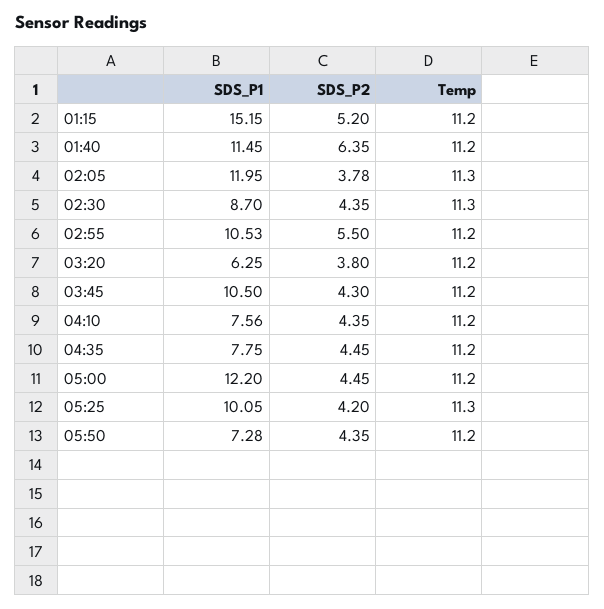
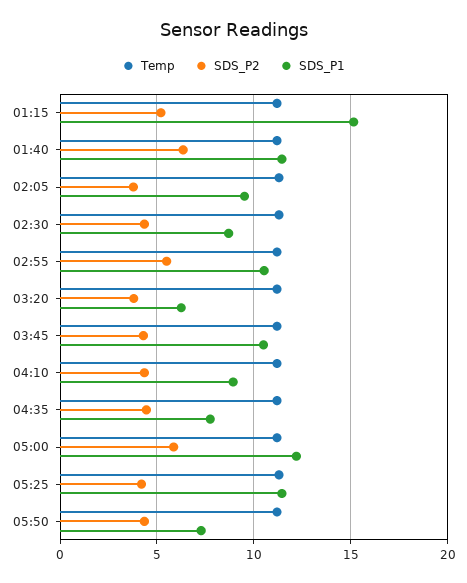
  {
    "SDS_P1": {
      "01:15": 15.15,
      "01:40": 11.45,
-     "02:05": 11.95,
+     "02:05": 9.5,
      "02:30": 8.7,
      "02:55": 10.53,
      "03:20": 6.25,
      "03:45": 10.5,
-     "04:10": 7.56,
+     "04:10": 9,
      "04:35": 7.75,
      "05:00": 12.2,
-     "05:25": 10.05,
+     "05:25": 11.5,
      "05:50": 7.28
    },
    "SDS_P2": {
      "01:15": 5.2,
      "01:40": 6.35,
      "02:05": 3.78,
      "02:30": 4.35,
      "02:55": 5.5,
      "03:20": 3.8,
      "03:45": 4.3,
      "04:10": 4.35,
      "04:35": 4.45,
-     "05:00": 4.45,
+     "05:00": 6,
      "05:25": 4.2,
      "05:50": 4.35
    },
    "Temp": {
      "01:15": 11.2,
      "01:40": 11.2,
      "02:05": 11.3,
      "02:30": 11.3,
      "02:55": 11.2,
      "03:20": 11.2,
      "03:45": 11.2,
      "04:10": 11.2,
      "04:35": 11.2,
      "05:00": 11.2,
      "05:25": 11.3,
      "05:50": 11.2
    }
  }

